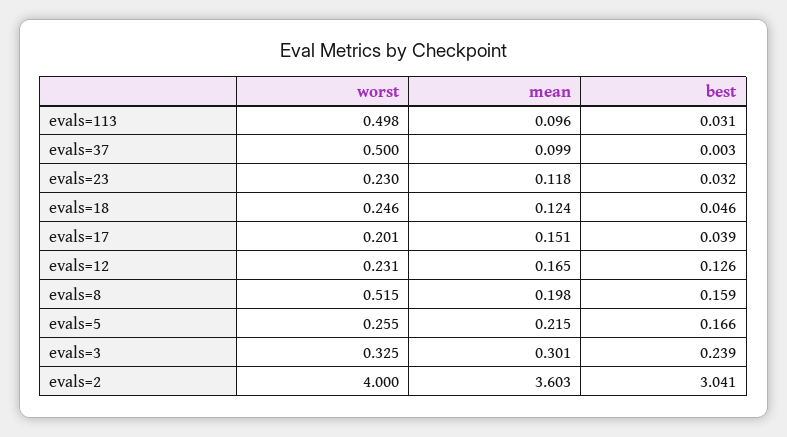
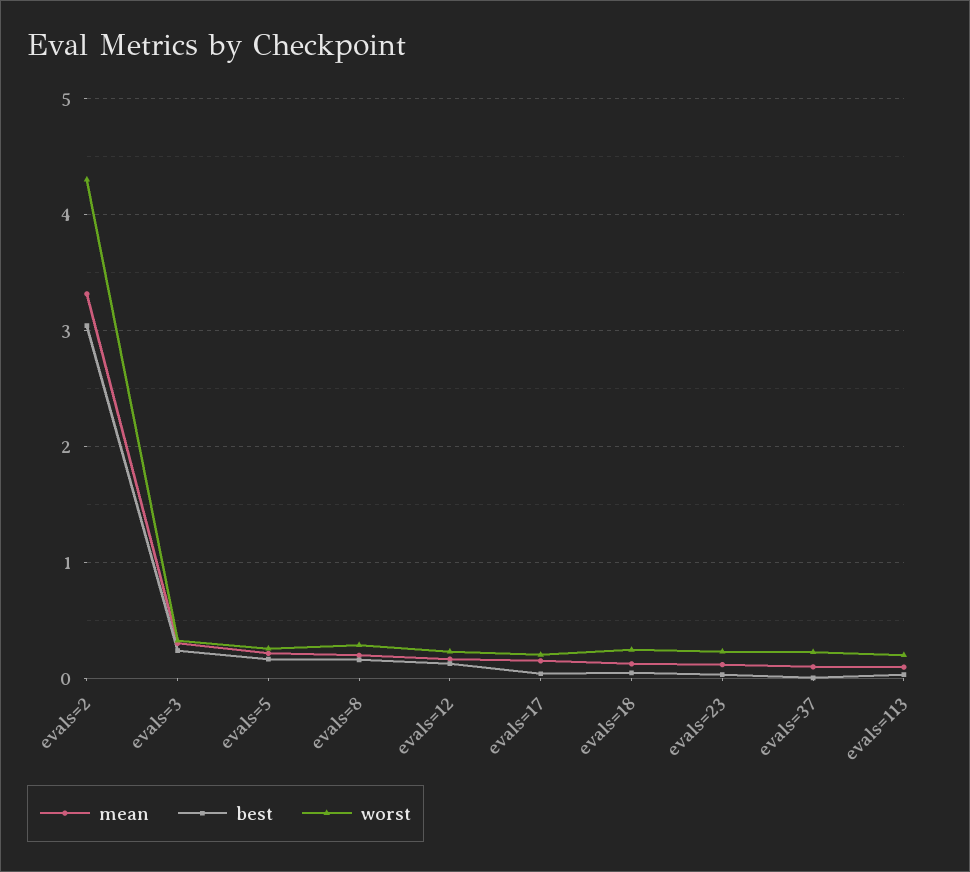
  {
    "worst": {
-     "evals=113": 0.498,
+     "evals=113": 0.2,
-     "evals=37": 0.5,
+     "evals=37": 0.2,
      "evals=23": 0.23,
      "evals=18": 0.246,
      "evals=17": 0.201,
      "evals=12": 0.231,
-     "evals=8": 0.515,
+     "evals=8": 0.3,
      "evals=5": 0.255,
      "evals=3": 0.325,
-     "evals=2": 4
+     "evals=2": 4.3
    },
    "mean": {
      "evals=113": 0.096,
      "evals=37": 0.099,
      "evals=23": 0.118,
      "evals=18": 0.124,
      "evals=17": 0.151,
      "evals=12": 0.165,
      "evals=8": 0.198,
      "evals=5": 0.215,
      "evals=3": 0.301,
-     "evals=2": 3.603
+     "evals=2": 3.3
    },
    "best": {
      "evals=113": 0.031,
      "evals=37": 0.003,
      "evals=23": 0.032,
      "evals=18": 0.046,
      "evals=17": 0.039,
      "evals=12": 0.126,
      "evals=8": 0.159,
      "evals=5": 0.166,
      "evals=3": 0.239,
      "evals=2": 3.041
    }
  }

